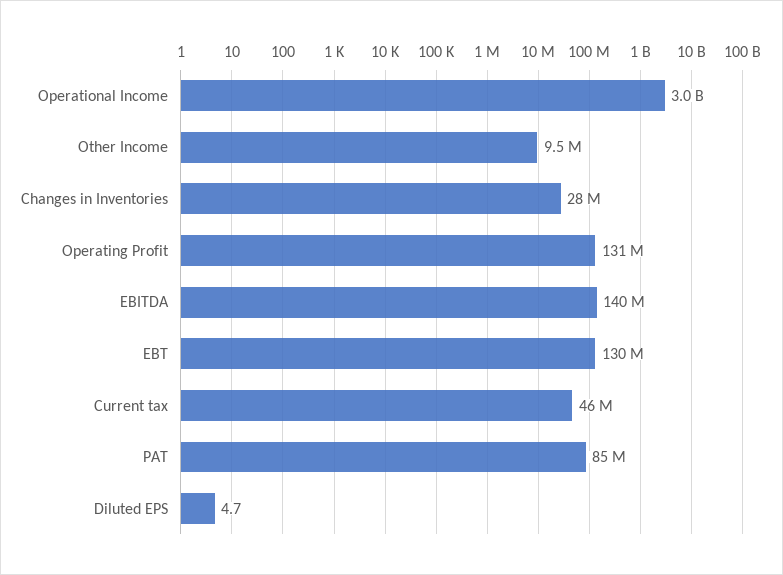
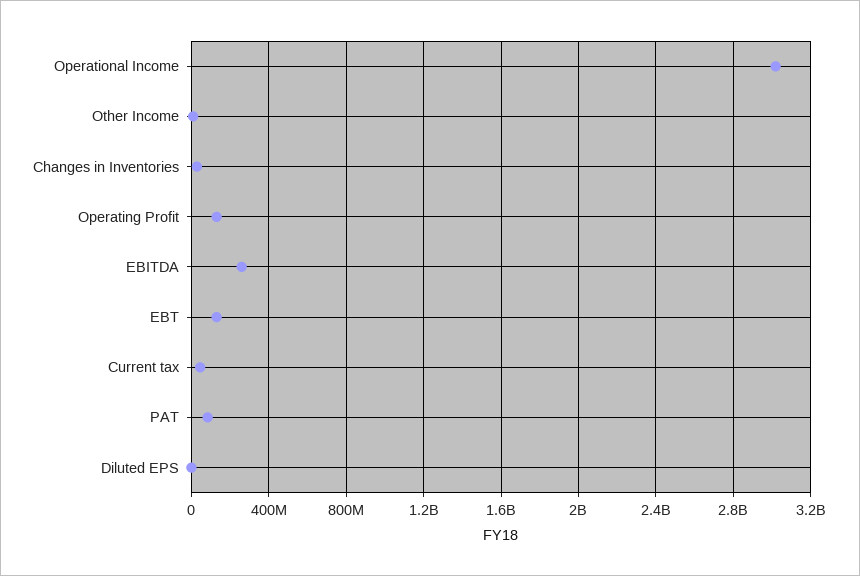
  {
    "Operational Income": 3000000000,
    "Other Income": 9500000,
    "Changes in Inventories": 28000000,
    "Operating Profit": 131000000,
-   "EBITDA": 140000000,
+   "EBITDA": 250000000,
    "EBT": 130000000,
    "Current tax": 46000000,
    "PAT": 85000000,
    "Diluted EPS": 4.7
  }

